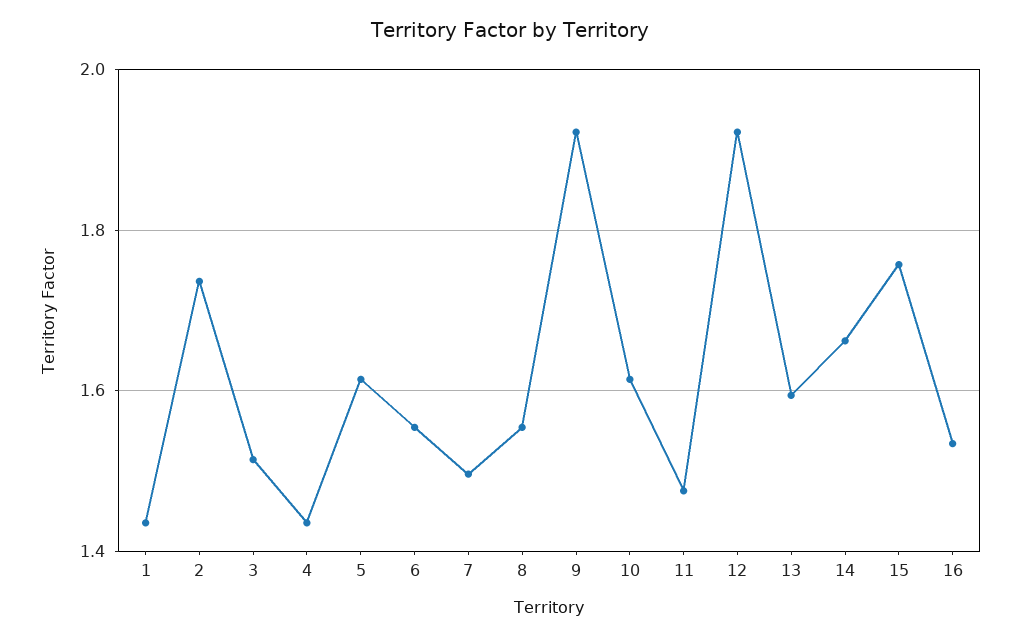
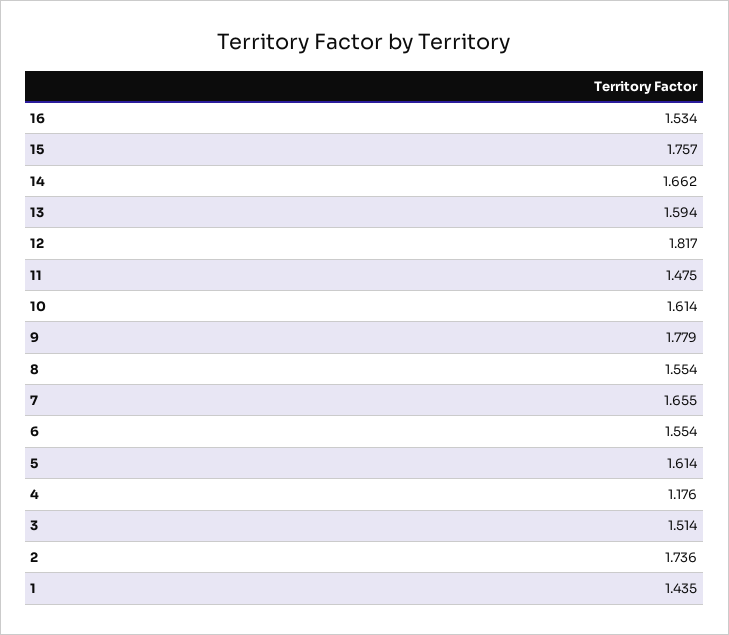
  {
    "1": 1.435,
    "2": 1.736,
    "3": 1.514,
-   "4": 1.44,
+   "4": 1.176,
    "5": 1.614,
    "6": 1.554,
-   "7": 1.5,
+   "7": 1.655,
    "8": 1.554,
-   "9": 1.92,
+   "9": 1.779,
    "10": 1.614,
    "11": 1.475,
-   "12": 1.92,
+   "12": 1.817,
    "13": 1.594,
    "14": 1.662,
    "15": 1.757,
    "16": 1.534
  }

